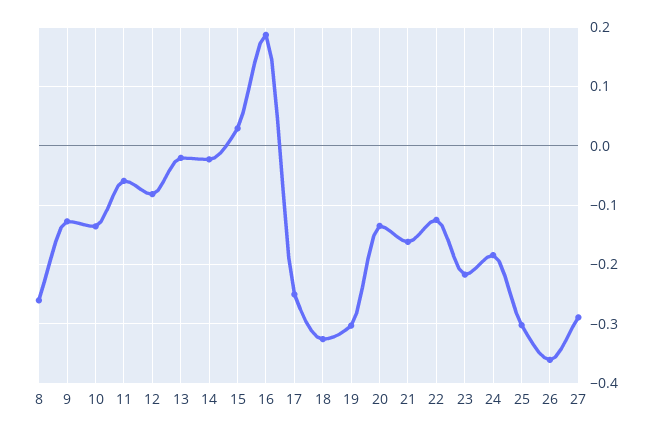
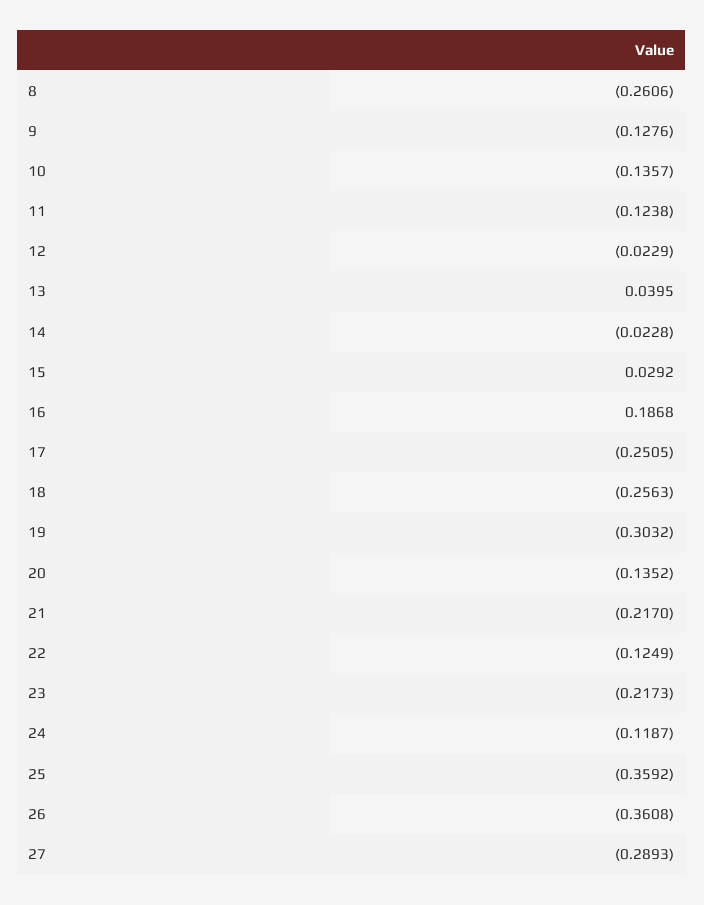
  {
    "8": -0.2606,
    "9": -0.1276,
    "10": -0.1357,
-   "11": -0.06,
+   "11": -0.1238,
-   "12": -0.08,
+   "12": -0.0229,
-   "13": -0.02,
+   "13": 0.0395,
    "14": -0.0228,
    "15": 0.0292,
    "16": 0.1868,
    "17": -0.2505,
-   "18": -0.32,
+   "18": -0.2563,
    "19": -0.3032,
    "20": -0.1352,
-   "21": -0.16,
+   "21": -0.217,
    "22": -0.1249,
    "23": -0.2173,
-   "24": -0.18,
+   "24": -0.1187,
-   "25": -0.3,
+   "25": -0.3592,
    "26": -0.3608,
    "27": -0.2893
  }

